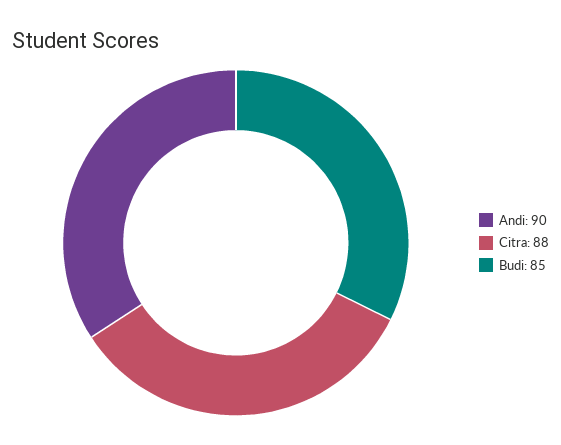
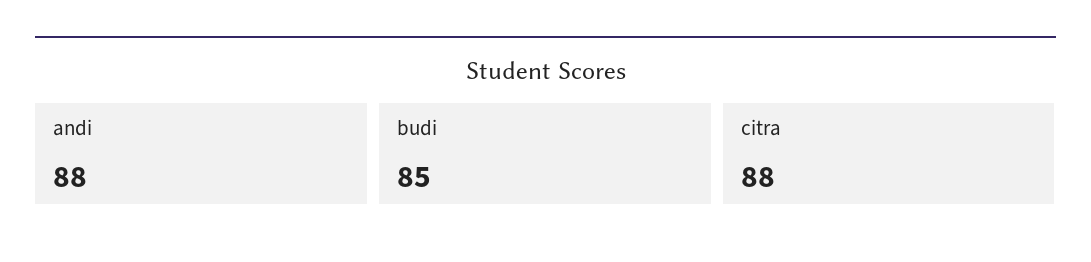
  {
-   "Andi": 90,
+   "Andi": 88,
    "Citra": 88,
    "Budi": 85
  }

